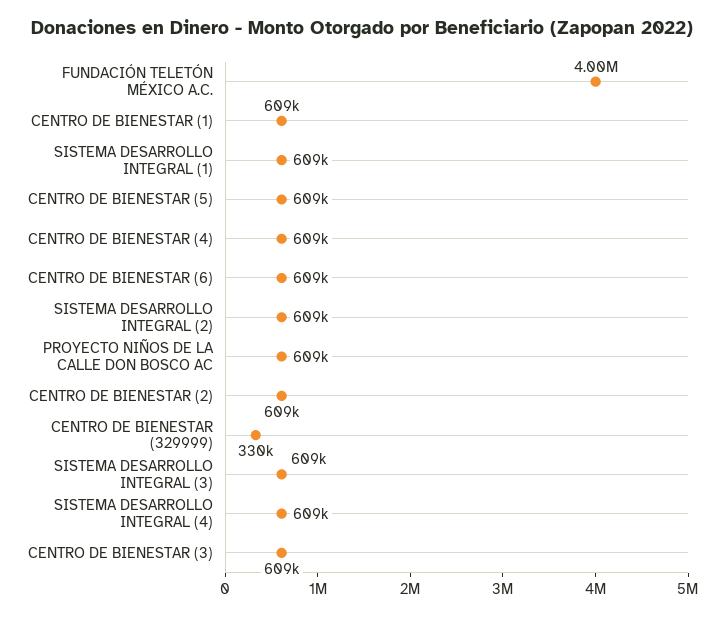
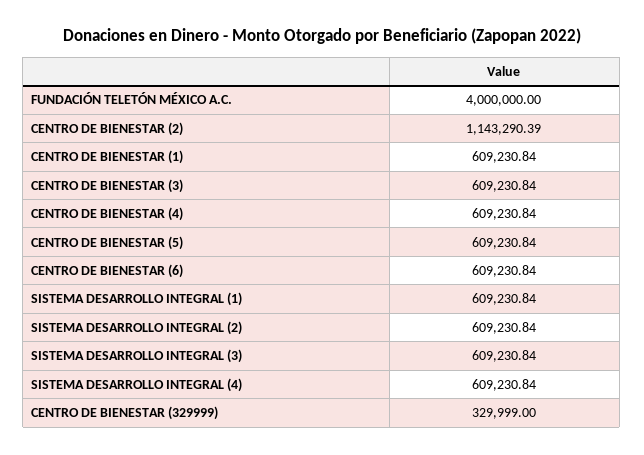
  {
    "FUNDACIÓN TELETÓN MÉXICO A.C.": 4000000,
    "CENTRO DE BIENESTAR (1)": 609230.84,
    "SISTEMA DESARROLLO INTEGRAL (1)": 609230.84,
    "CENTRO DE BIENESTAR (5)": 609230.84,
    "CENTRO DE BIENESTAR (4)": 609230.84,
    "CENTRO DE BIENESTAR (6)": 609230.84,
    "SISTEMA DESARROLLO INTEGRAL (2)": 609230.84,
-   "PROYECTO NIÑOS DE LA CALLE DON BOSCO AC": 609000,
-   "CENTRO DE BIENESTAR (2)": 609000,
+   "CENTRO DE BIENESTAR (2)": 1143290.39,
    "CENTRO DE BIENESTAR (329999)": 329999,
    "SISTEMA DESARROLLO INTEGRAL (3)": 609230.84,
    "SISTEMA DESARROLLO INTEGRAL (4)": 609230.84,
    "CENTRO DE BIENESTAR (3)": 609230.84
  }

